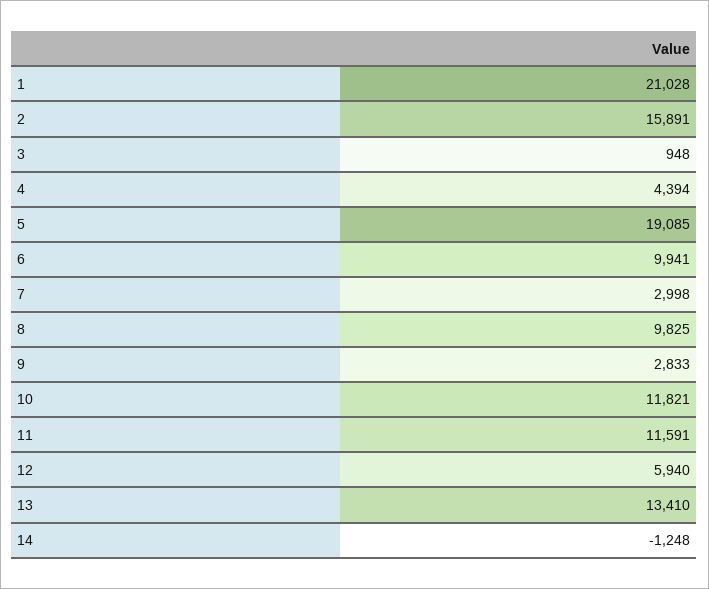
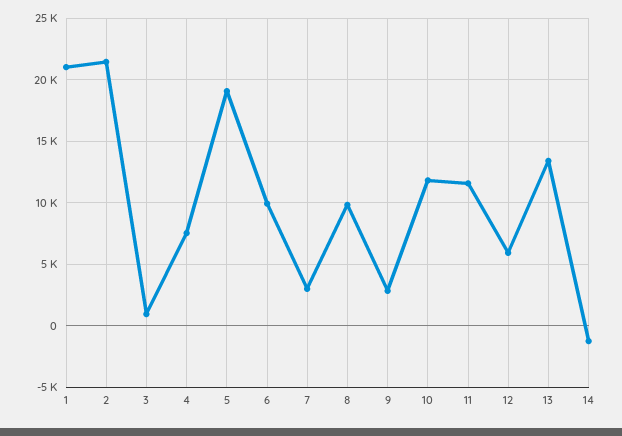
  {
    "1": 21028,
-   "2": 15891,
+   "2": 21500,
    "3": 948,
-   "4": 4394,
+   "4": 7500,
    "5": 19085,
    "6": 9941,
    "7": 2998,
    "8": 9825,
    "9": 2833,
    "10": 11821,
    "11": 11591,
    "12": 5940,
    "13": 13410,
    "14": -1248
  }

